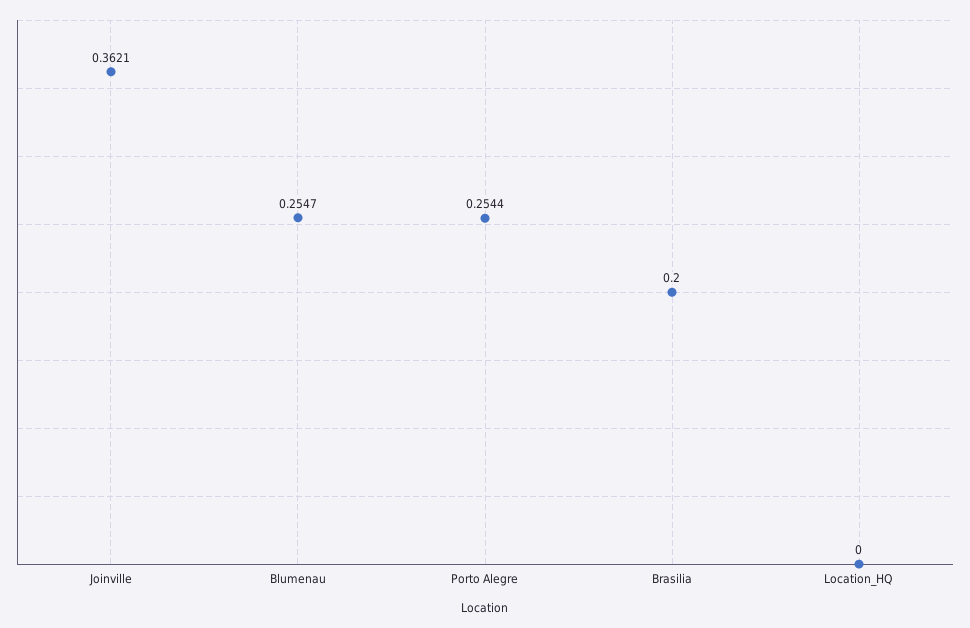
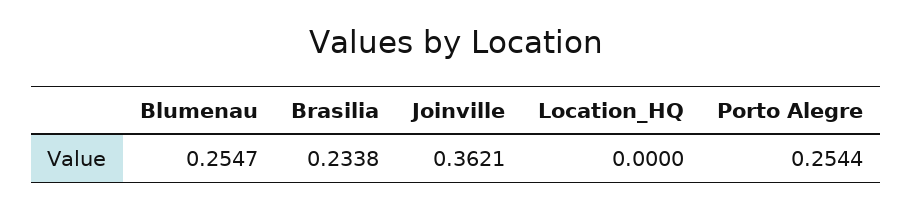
  {
    "Joinville": 0.3621,
    "Blumenau": 0.2547,
    "Porto Alegre": 0.2544,
-   "Brasilia": 0.2,
+   "Brasilia": 0.2338,
    "Location_HQ": 0
  }

